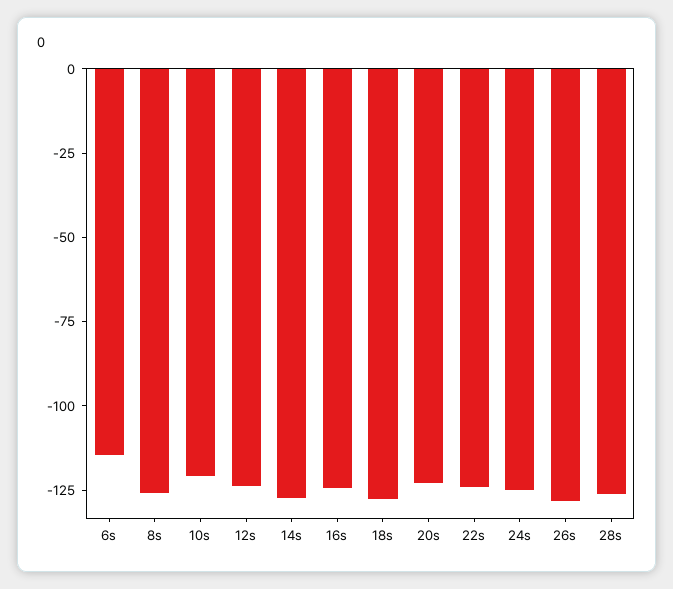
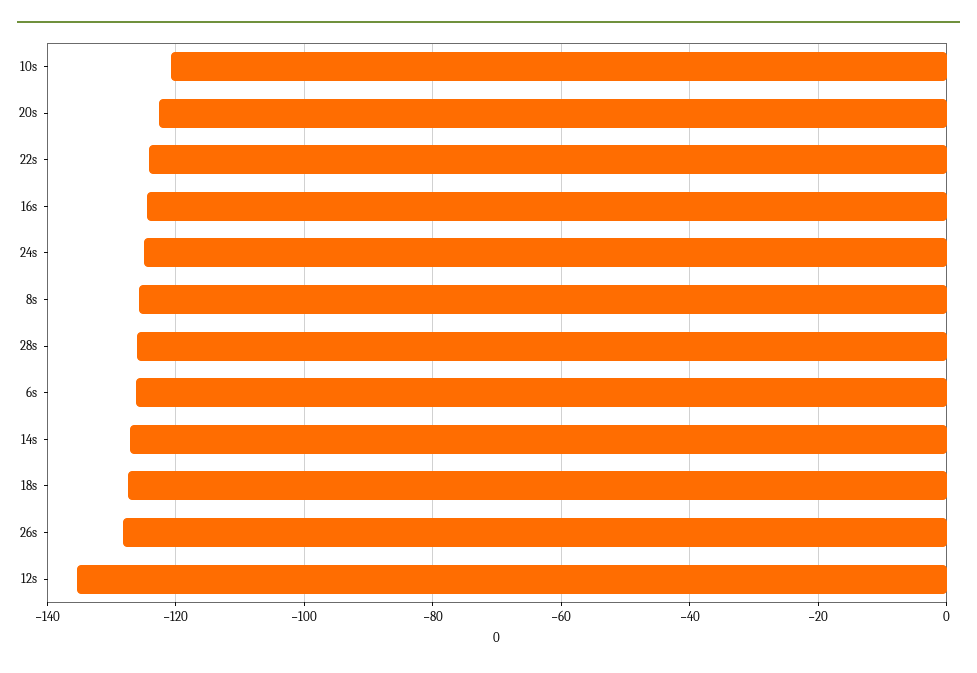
  {
-   "6s": -115,
+   "6s": -126,
    "8s": -126,
    "10s": -120,
-   "12s": -125,
+   "12s": -136,
    "14s": -128,
    "16s": -124,
    "18s": -128,
    "20s": -122,
    "22s": -124,
    "24s": -124,
    "26s": -128,
    "28s": -126
  }

